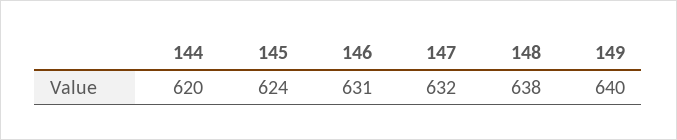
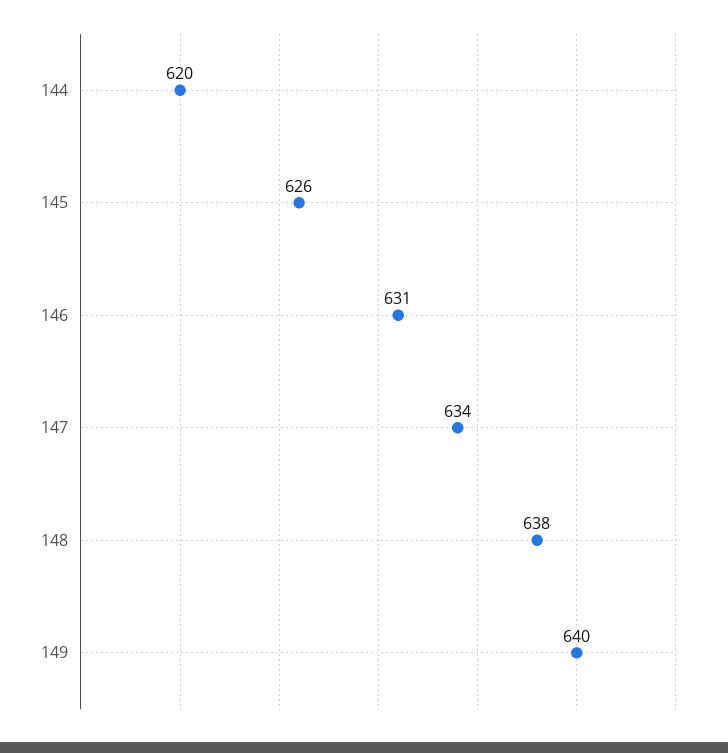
  {
    "144": 620,
-   "145": 624,
+   "145": 626,
    "146": 631,
-   "147": 632,
+   "147": 634,
    "148": 638,
    "149": 640
  }

